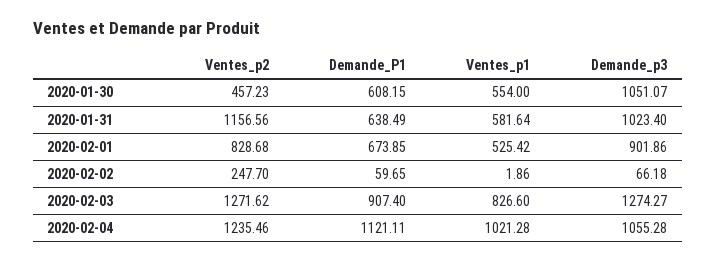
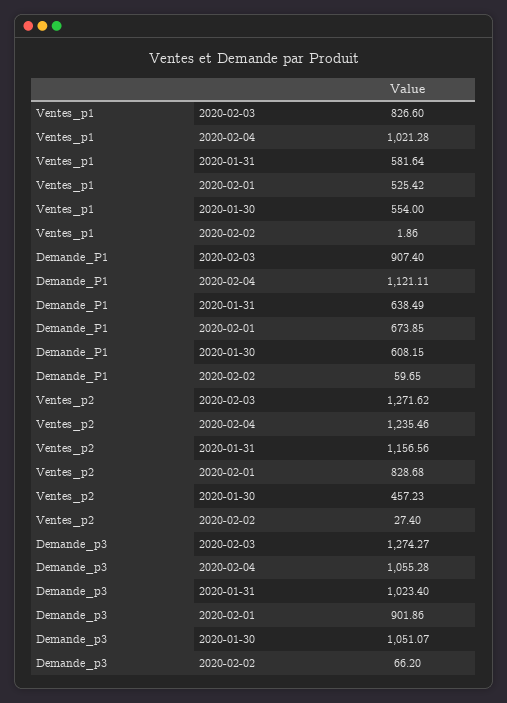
  {
    "Ventes_p2": {
      "2020-01-30": 457.23,
      "2020-01-31": 1156.56,
      "2020-02-01": 828.68,
-     "2020-02-02": 247.7,
+     "2020-02-02": 27.4,
      "2020-02-03": 1271.62,
      "2020-02-04": 1235.46
    },
    "Demande_P1": {
      "2020-01-30": 608.15,
      "2020-01-31": 638.49,
      "2020-02-01": 673.85,
      "2020-02-02": 59.65,
      "2020-02-03": 907.4,
      "2020-02-04": 1121.11
    },
    "Ventes_p1": {
      "2020-01-30": 554,
      "2020-01-31": 581.64,
      "2020-02-01": 525.42,
      "2020-02-02": 1.86,
      "2020-02-03": 826.6,
      "2020-02-04": 1021.28
    },
    "Demande_p3": {
      "2020-01-30": 1051.07,
      "2020-01-31": 1023.4,
      "2020-02-01": 901.86,
-     "2020-02-02": 66.18,
+     "2020-02-02": 66.2,
      "2020-02-03": 1274.27,
      "2020-02-04": 1055.28
    }
  }

